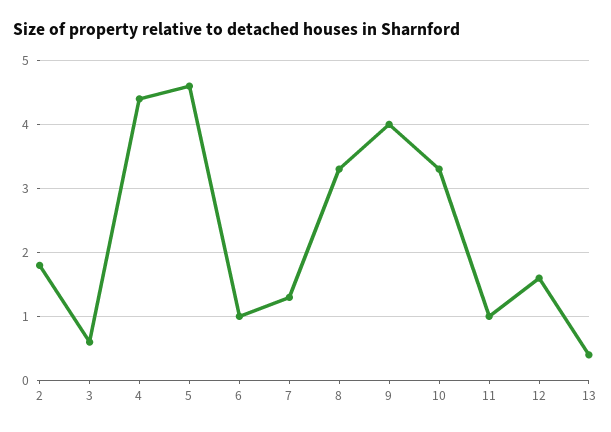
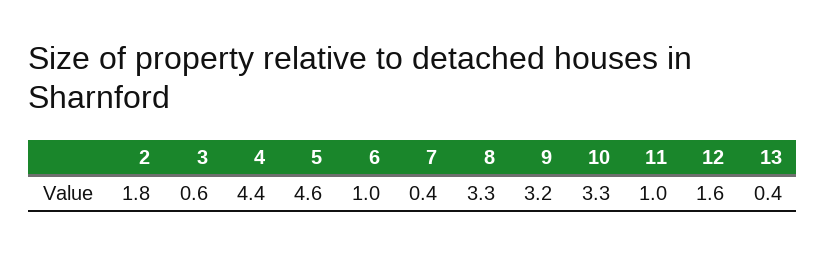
  {
    "2": 1.8,
    "3": 0.6,
    "4": 4.4,
    "5": 4.6,
    "6": 1,
-   "7": 1.3,
+   "7": 0.4,
    "8": 3.3,
-   "9": 4,
+   "9": 3.2,
    "10": 3.3,
    "11": 1,
    "12": 1.6,
    "13": 0.4
  }

